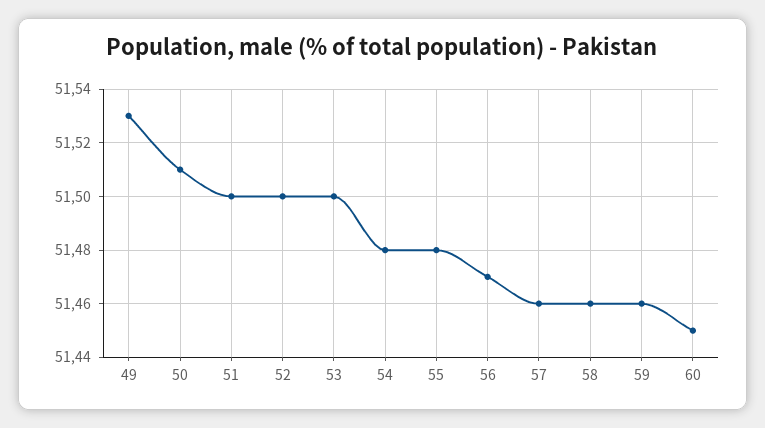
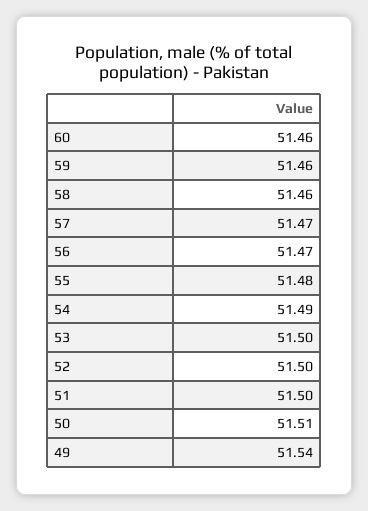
  {
-   "49": 51.53,
+   "49": 51.54,
    "50": 51.51,
    "51": 51.5,
    "52": 51.5,
    "53": 51.5,
-   "54": 51.48,
+   "54": 51.49,
    "55": 51.48,
    "56": 51.47,
-   "57": 51.46,
+   "57": 51.47,
    "58": 51.46,
    "59": 51.46,
-   "60": 51.45
+   "60": 51.46
  }

